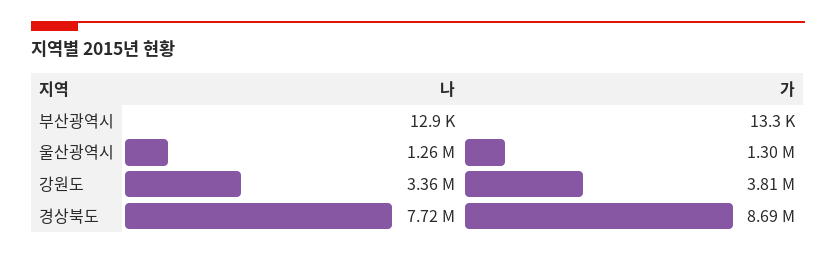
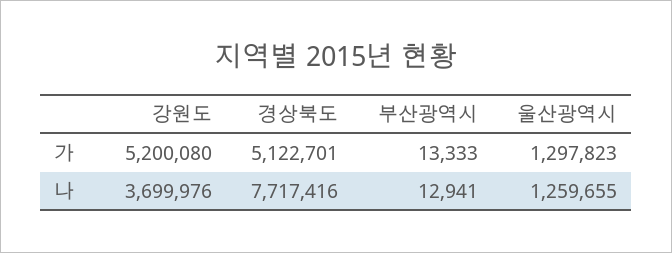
  {
    "나": {
      "부산광역시": 12941,
      "울산광역시": 1259655,
-     "강원도": 3360000,
+     "강원도": 3699976,
      "경상북도": 7717416
    },
    "가": {
      "부산광역시": 13333,
      "울산광역시": 1297823,
-     "강원도": 3810000,
+     "강원도": 5200080,
-     "경상북도": 8690000
+     "경상북도": 5122701
    }
  }

